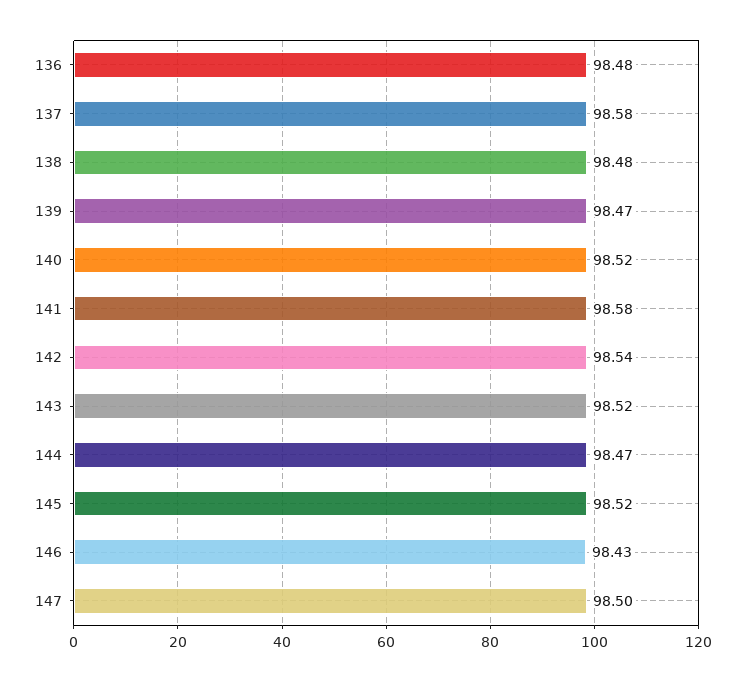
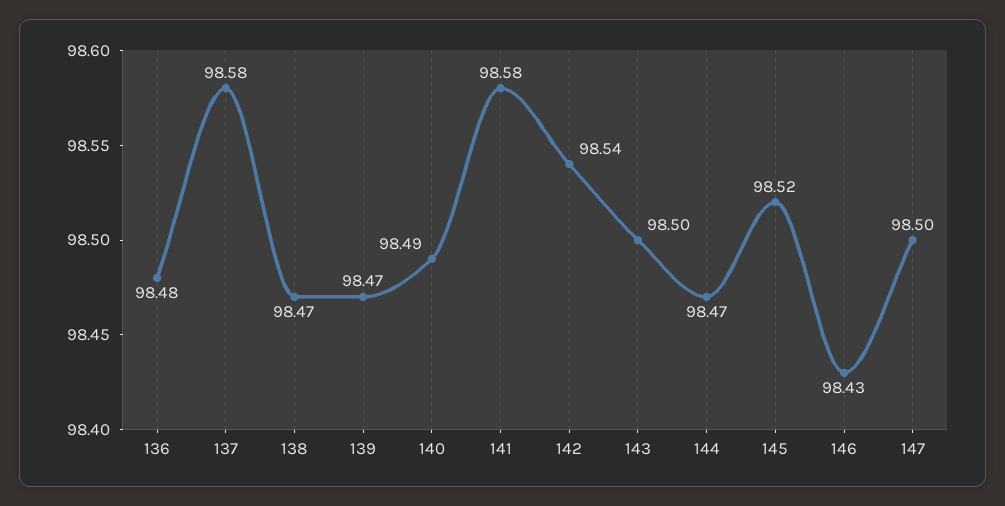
  {
    "136": 98.48,
    "137": 98.58,
-   "138": 98.48,
+   "138": 98.47,
    "139": 98.47,
-   "140": 98.52,
+   "140": 98.49,
    "141": 98.58,
    "142": 98.54,
-   "143": 98.52,
+   "143": 98.5,
    "144": 98.47,
    "145": 98.52,
    "146": 98.43,
    "147": 98.5
  }

